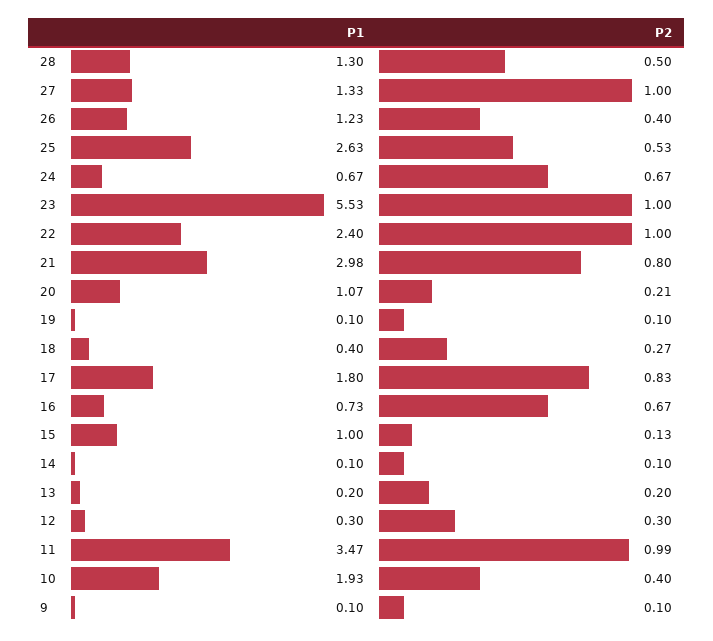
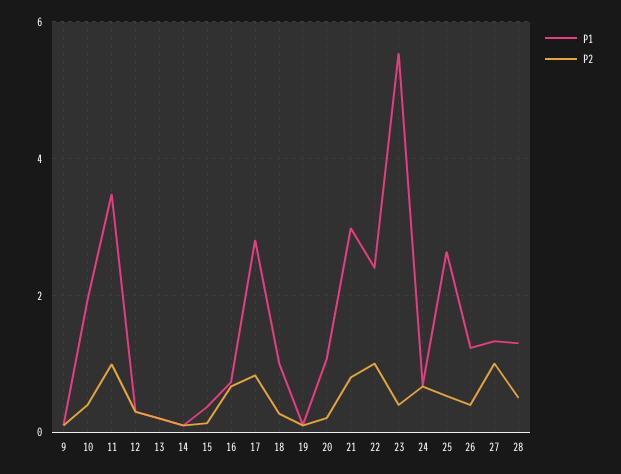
  {
    "P1": {
      "28": 1.3,
      "27": 1.33,
      "26": 1.23,
      "25": 2.63,
      "24": 0.67,
      "23": 5.53,
      "22": 2.4,
      "21": 2.98,
      "20": 1.07,
      "19": 0.1,
-     "18": 0.4,
+     "18": 1,
-     "17": 1.8,
+     "17": 2.8,
      "16": 0.73,
-     "15": 1,
+     "15": 0.4,
      "14": 0.1,
      "13": 0.2,
      "12": 0.3,
      "11": 3.47,
      "10": 1.93,
      "9": 0.1
    },
    "P2": {
      "28": 0.5,
      "27": 1,
      "26": 0.4,
      "25": 0.53,
      "24": 0.67,
-     "23": 1,
+     "23": 0.4,
      "22": 1,
      "21": 0.8,
      "20": 0.21,
      "19": 0.1,
      "18": 0.27,
      "17": 0.83,
      "16": 0.67,
      "15": 0.13,
      "14": 0.1,
      "13": 0.2,
      "12": 0.3,
      "11": 0.99,
      "10": 0.4,
      "9": 0.1
    }
  }

